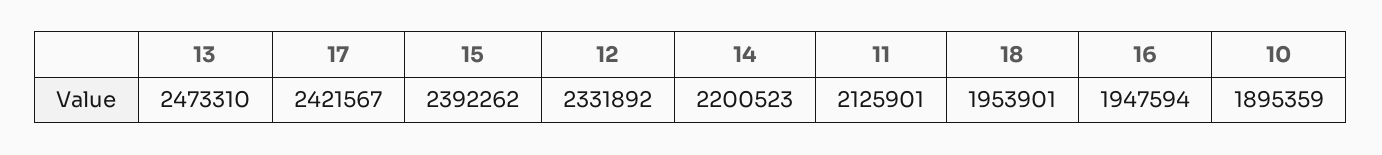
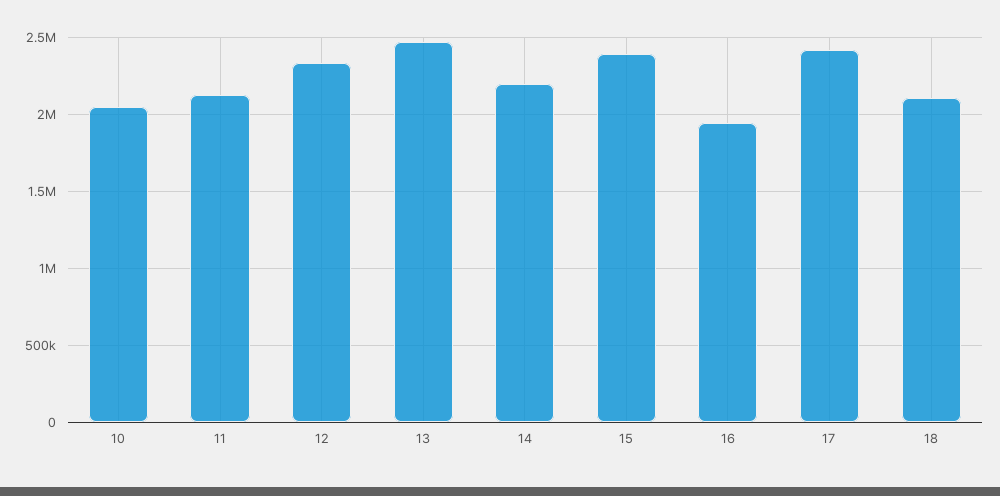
  {
    "13": 2473310,
    "17": 2421567,
    "15": 2392262,
    "12": 2331892,
    "14": 2200523,
    "11": 2125901,
-   "18": 1953901,
+   "18": 2100000,
    "16": 1947594,
-   "10": 1895359
+   "10": 2050000
  }

